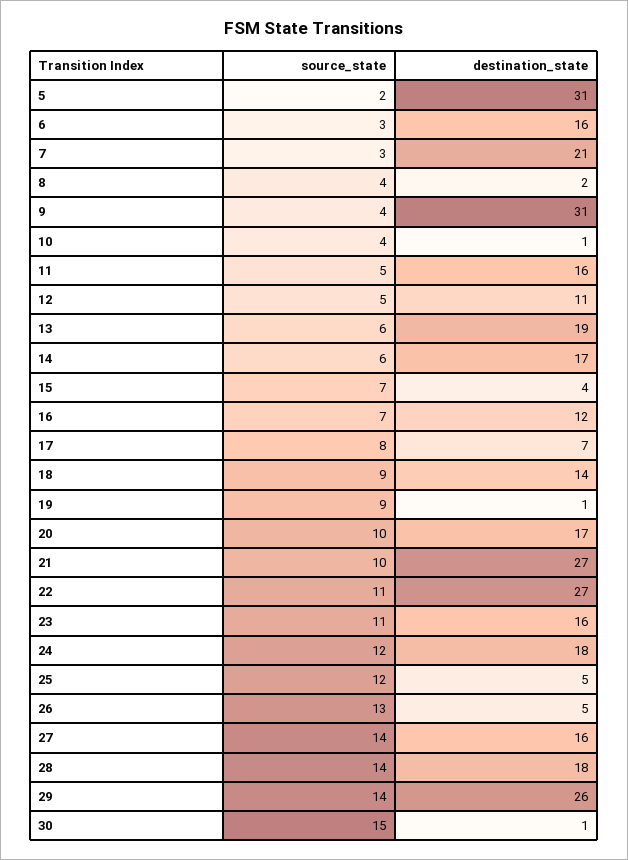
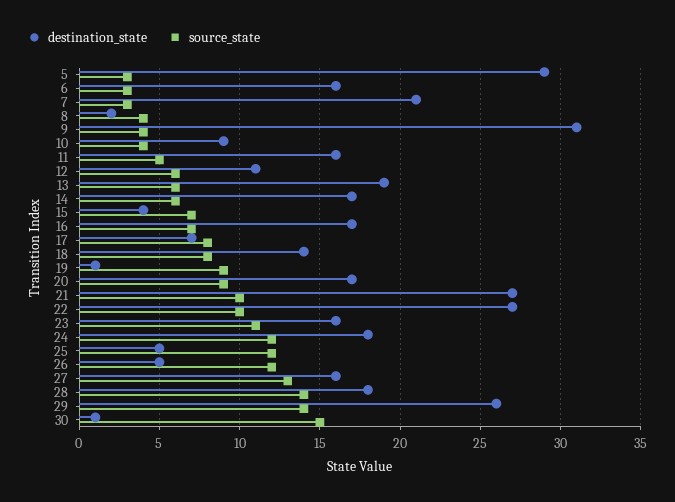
  {
    "source_state": {
-     "5": 2,
+     "5": 3,
      "6": 3,
      "7": 3,
      "8": 4,
      "9": 4,
      "10": 4,
      "11": 5,
-     "12": 5,
+     "12": 6,
      "13": 6,
      "14": 6,
      "15": 7,
      "16": 7,
      "17": 8,
-     "18": 9,
+     "18": 8,
      "19": 9,
-     "20": 10,
+     "20": 9,
      "21": 10,
-     "22": 11,
+     "22": 10,
      "23": 11,
      "24": 12,
      "25": 12,
-     "26": 13,
+     "26": 12,
-     "27": 14,
+     "27": 13,
      "28": 14,
      "29": 14,
      "30": 15
    },
    "destination_state": {
-     "5": 31,
+     "5": 29,
      "6": 16,
      "7": 21,
      "8": 2,
      "9": 31,
-     "10": 1,
+     "10": 9,
      "11": 16,
      "12": 11,
      "13": 19,
      "14": 17,
      "15": 4,
-     "16": 12,
+     "16": 17,
      "17": 7,
      "18": 14,
      "19": 1,
      "20": 17,
      "21": 27,
      "22": 27,
      "23": 16,
      "24": 18,
      "25": 5,
      "26": 5,
      "27": 16,
      "28": 18,
      "29": 26,
      "30": 1
    }
  }

